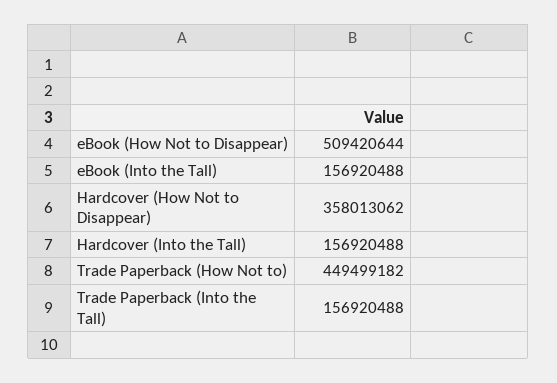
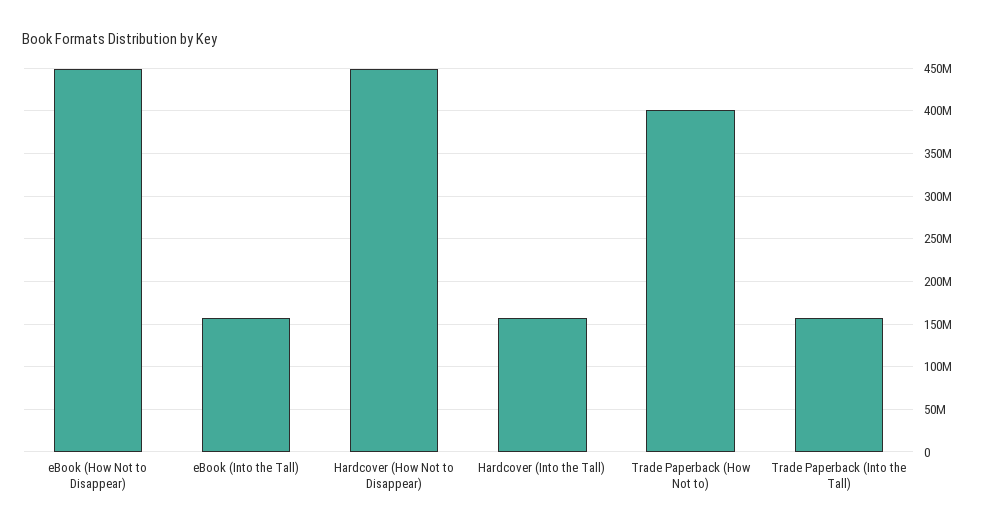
  {
-   "eBook (How Not to Disappear)": 509420644,
+   "eBook (How Not to Disappear)": 450000000,
    "eBook (Into the Tall)": 156920488,
-   "Hardcover (How Not to Disappear)": 358013062,
+   "Hardcover (How Not to Disappear)": 450000000,
    "Hardcover (Into the Tall)": 156920488,
-   "Trade Paperback (How Not to)": 449499182,
+   "Trade Paperback (How Not to)": 400000000,
    "Trade Paperback (Into the Tall)": 156920488
  }

